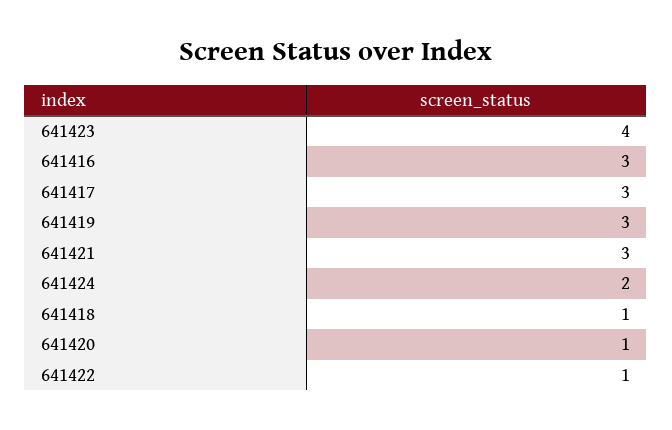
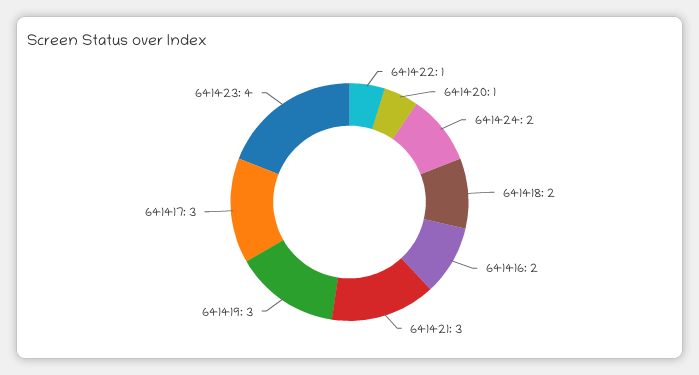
  {
    "641423": 4,
-   "641416": 3,
+   "641416": 2,
    "641417": 3,
    "641419": 3,
    "641421": 3,
    "641424": 2,
-   "641418": 1,
+   "641418": 2,
    "641420": 1,
    "641422": 1
  }

